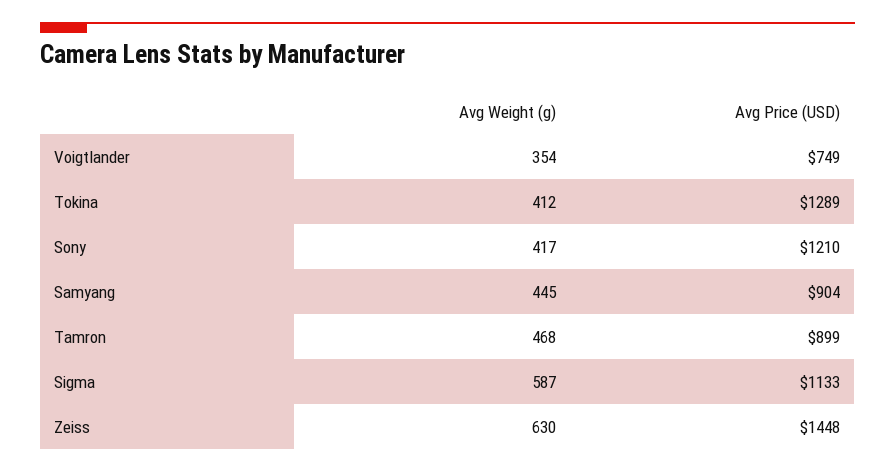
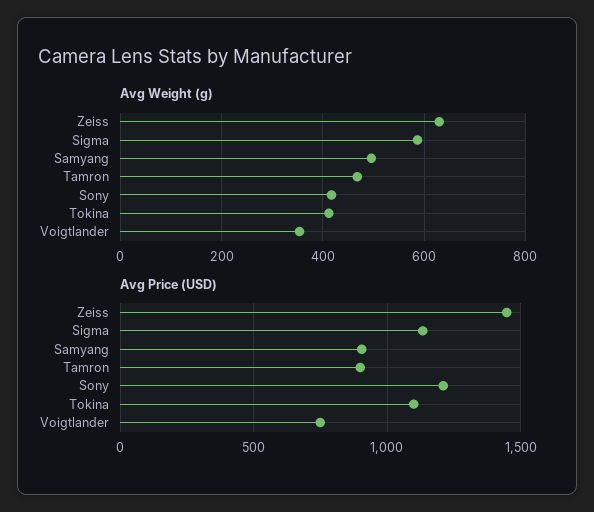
  {
    "Avg Weight (g)": {
      "Voigtlander": 354,
      "Tokina": 412,
      "Sony": 417,
-     "Samyang": 445,
+     "Samyang": 500,
      "Tamron": 468,
      "Sigma": 587,
      "Zeiss": 630
    },
    "Avg Price (USD)": {
      "Voigtlander": 749,
-     "Tokina": 1289,
+     "Tokina": 1100,
      "Sony": 1210,
      "Samyang": 904,
      "Tamron": 899,
      "Sigma": 1133,
      "Zeiss": 1448
    }
  }

